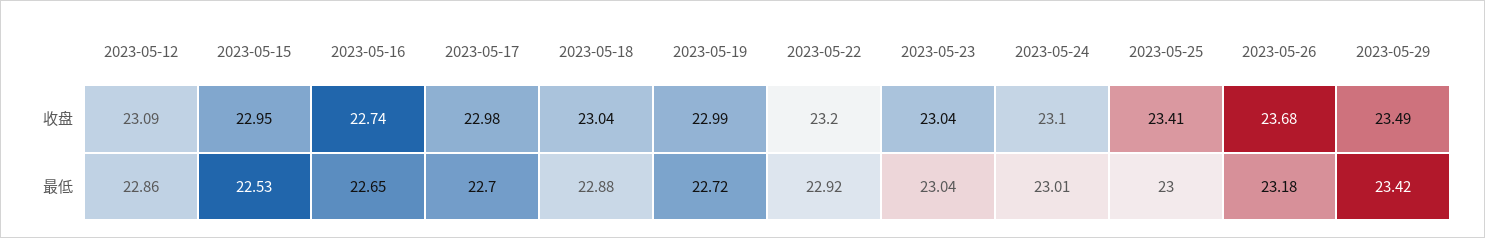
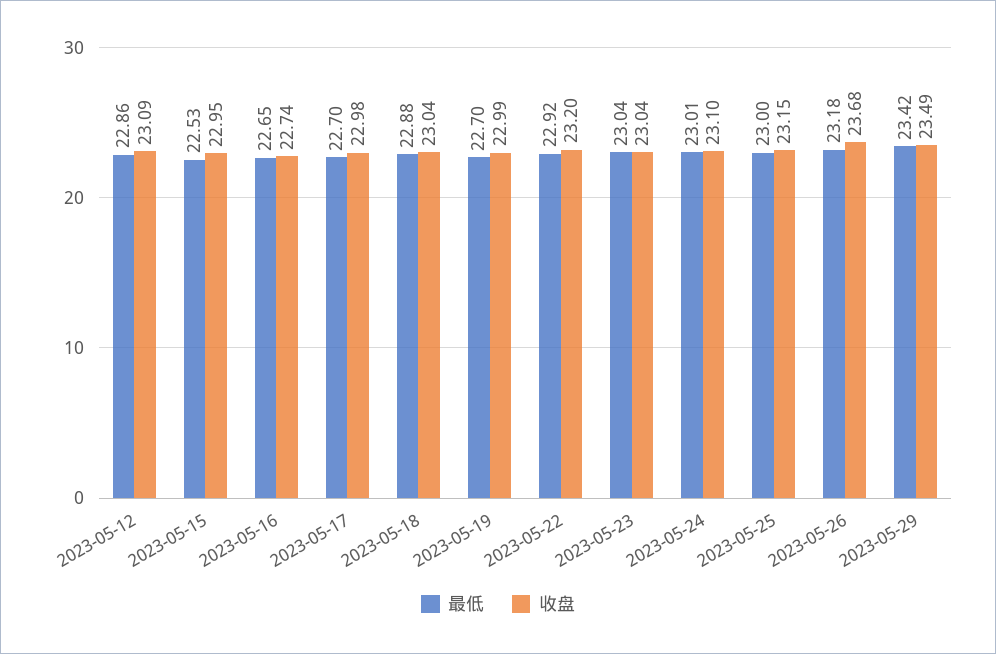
  {
    "收盘": {
      "2023-05-12": 23.09,
      "2023-05-15": 22.95,
      "2023-05-16": 22.74,
      "2023-05-17": 22.98,
      "2023-05-18": 23.04,
      "2023-05-19": 22.99,
      "2023-05-22": 23.2,
      "2023-05-23": 23.04,
      "2023-05-24": 23.1,
-     "2023-05-25": 23.41,
+     "2023-05-25": 23.15,
      "2023-05-26": 23.68,
      "2023-05-29": 23.49
    },
    "最低": {
      "2023-05-12": 22.86,
      "2023-05-15": 22.53,
      "2023-05-16": 22.65,
      "2023-05-17": 22.7,
      "2023-05-18": 22.88,
-     "2023-05-19": 22.72,
+     "2023-05-19": 22.7,
      "2023-05-22": 22.92,
      "2023-05-23": 23.04,
      "2023-05-24": 23.01,
      "2023-05-25": 23,
      "2023-05-26": 23.18,
      "2023-05-29": 23.42
    }
  }

